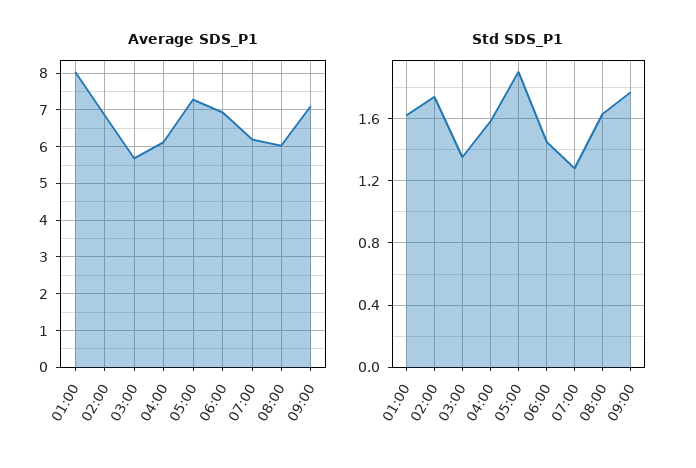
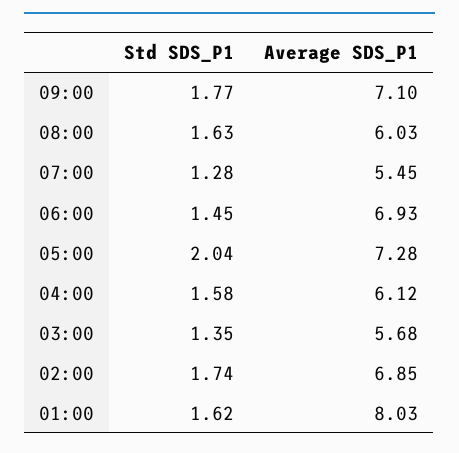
  {
    "Average SDS_P1": {
      "01:00": 8.03,
      "02:00": 6.85,
      "03:00": 5.68,
      "04:00": 6.12,
      "05:00": 7.28,
      "06:00": 6.93,
-     "07:00": 6.2,
+     "07:00": 5.45,
      "08:00": 6.03,
      "09:00": 7.1
    },
    "Std SDS_P1": {
      "01:00": 1.62,
      "02:00": 1.74,
      "03:00": 1.35,
      "04:00": 1.58,
-     "05:00": 1.9,
+     "05:00": 2.04,
      "06:00": 1.45,
      "07:00": 1.28,
      "08:00": 1.63,
      "09:00": 1.77
    }
  }

